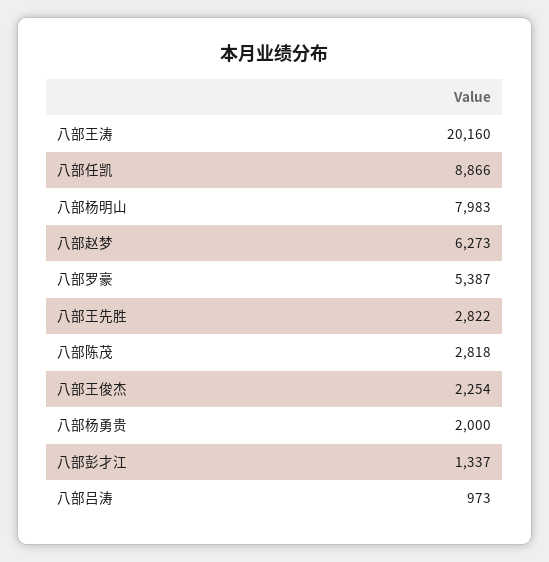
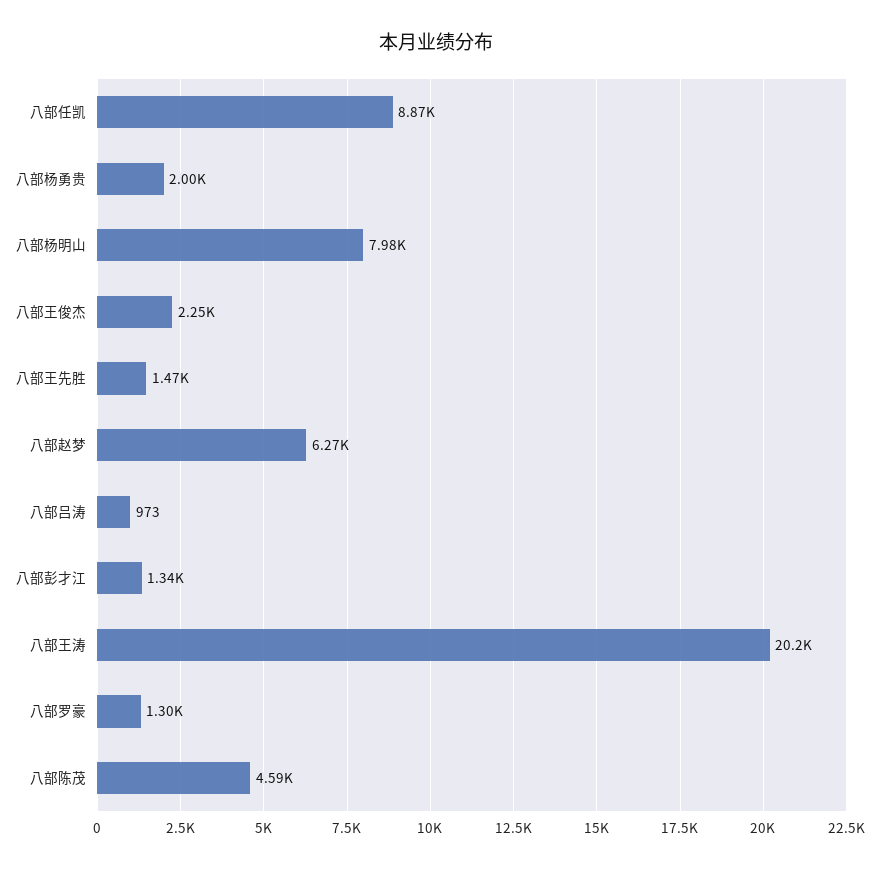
  {
    "八部王涛": 20160,
    "八部任凯": 8866,
    "八部杨明山": 7983,
    "八部赵梦": 6273,
-   "八部罗豪": 5387,
+   "八部罗豪": 1300,
-   "八部王先胜": 2822,
+   "八部王先胜": 1470,
-   "八部陈茂": 2818,
+   "八部陈茂": 4590,
    "八部王俊杰": 2254,
    "八部杨勇贵": 2000,
    "八部彭才江": 1337,
    "八部吕涛": 973
  }

